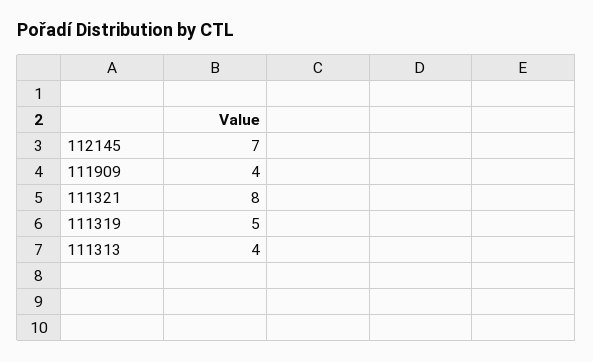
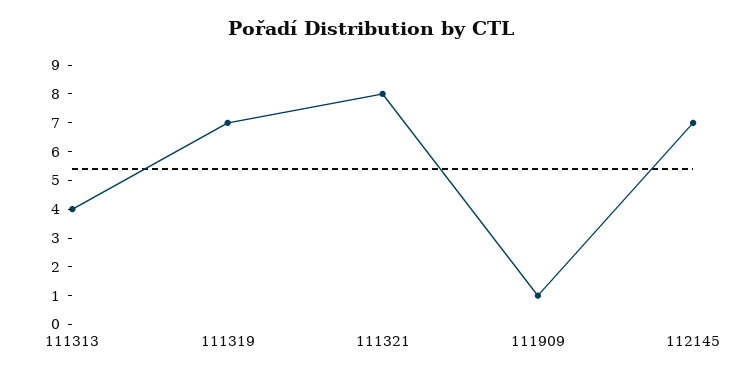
  {
    "112145": 7,
-   "111909": 4,
+   "111909": 1,
    "111321": 8,
-   "111319": 5,
+   "111319": 7,
    "111313": 4
  }

